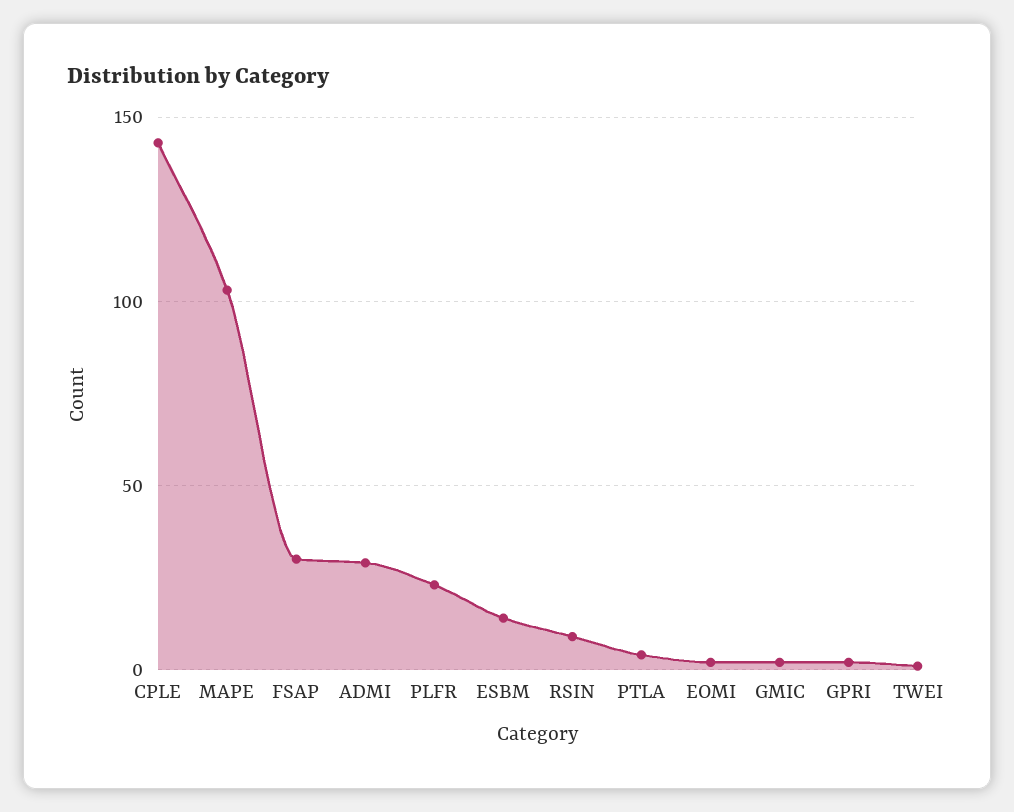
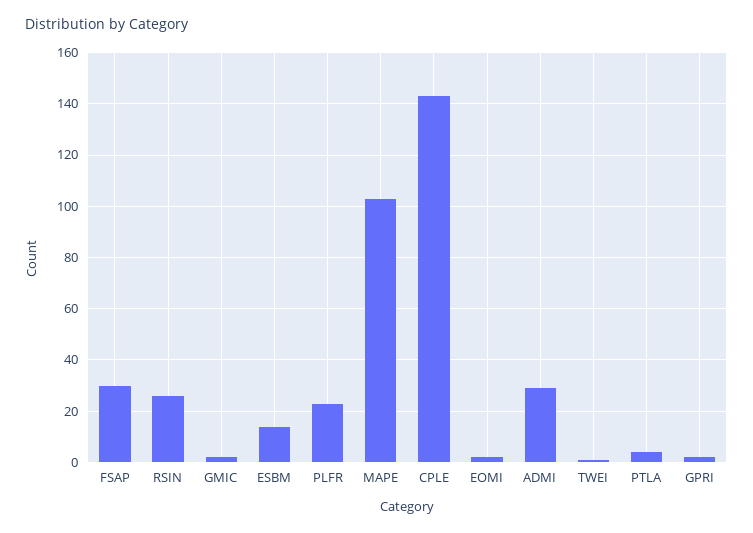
  {
    "CPLE": 145,
    "MAPE": 105,
    "FSAP": 30,
    "ADMI": 30,
    "PLFR": 25,
    "ESBM": 15,
-   "RSIN": 10,
+   "RSIN": 25,
    "PTLA": 5,
    "EOMI": 0,
    "GMIC": 0,
    "GPRI": 0,
    "TWEI": 0
  }

